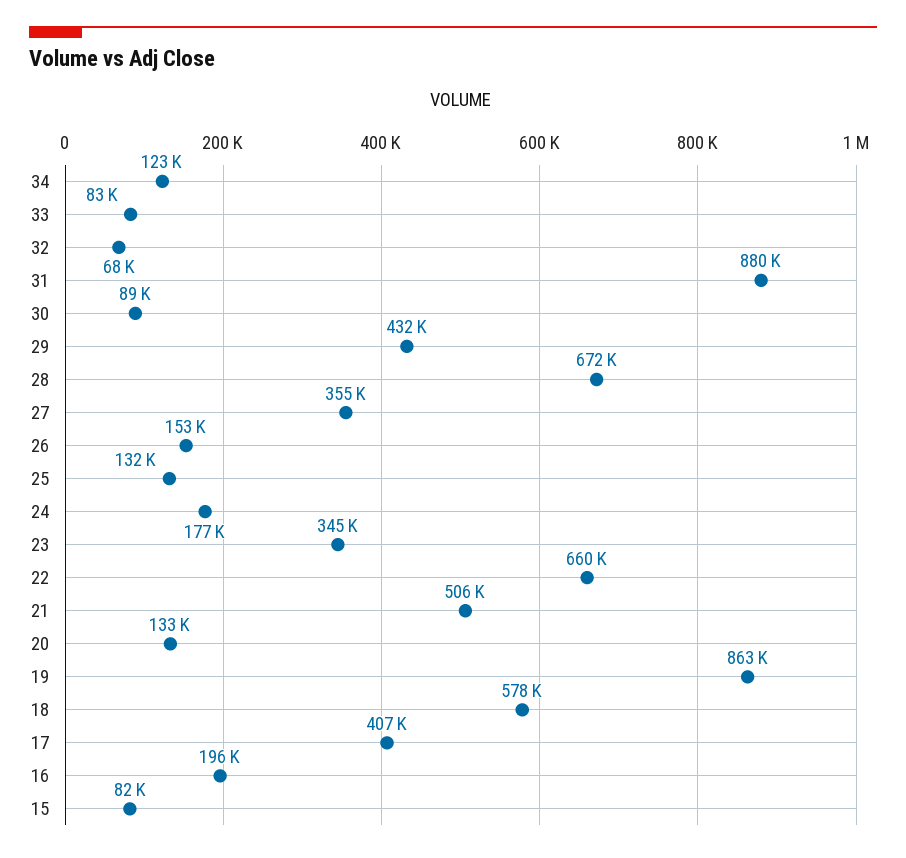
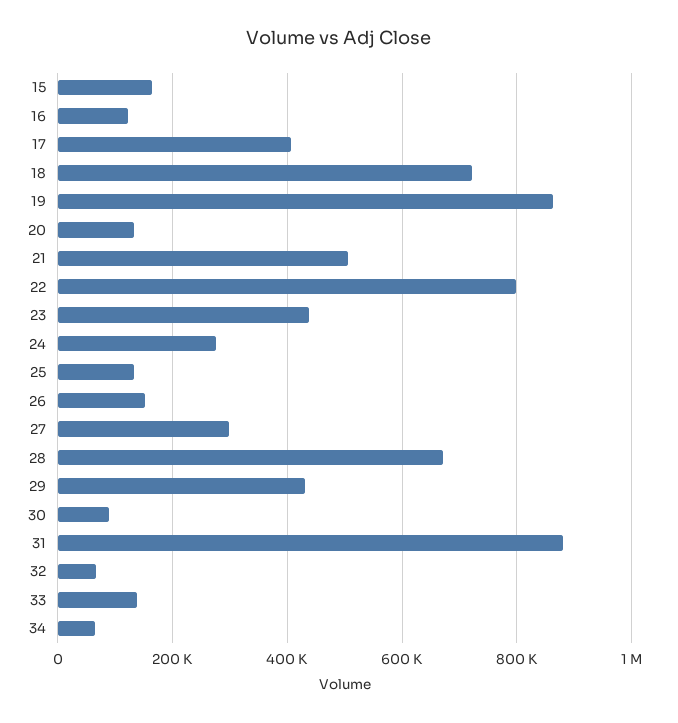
  {
-   "34": 123000,
+   "34": 60000,
-   "33": 83000,
+   "33": 140000,
    "32": 68000,
    "31": 880000,
    "30": 89000,
    "29": 432000,
    "28": 672000,
-   "27": 355000,
+   "27": 300000,
    "26": 153000,
    "25": 132000,
-   "24": 177000,
+   "24": 280000,
-   "23": 345000,
+   "23": 440000,
-   "22": 660000,
+   "22": 800000,
    "21": 506000,
    "20": 133000,
    "19": 863000,
-   "18": 578000,
+   "18": 720000,
    "17": 407000,
-   "16": 196000,
+   "16": 120000,
-   "15": 82000
+   "15": 160000
  }

